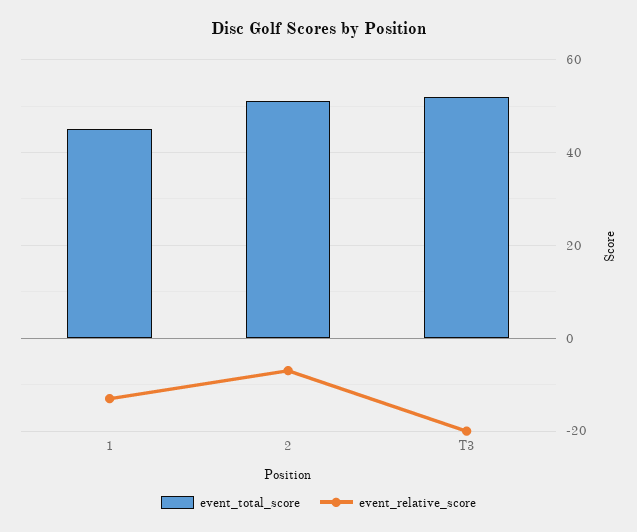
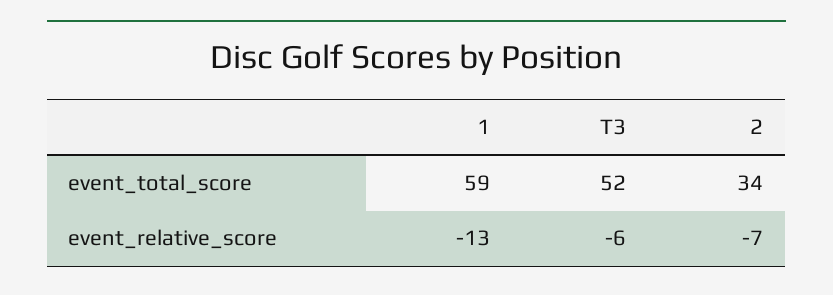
  {
    "event_total_score": {
-     "1": 45,
+     "1": 59,
-     "2": 50,
+     "2": 34,
      "T3": 52
    },
    "event_relative_score": {
      "1": -13,
      "2": -7,
-     "T3": -20
+     "T3": -6
    }
  }

